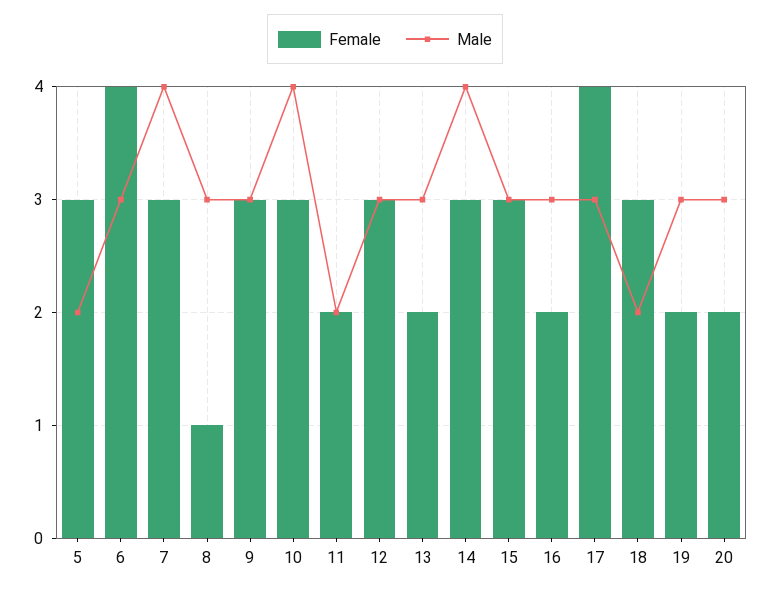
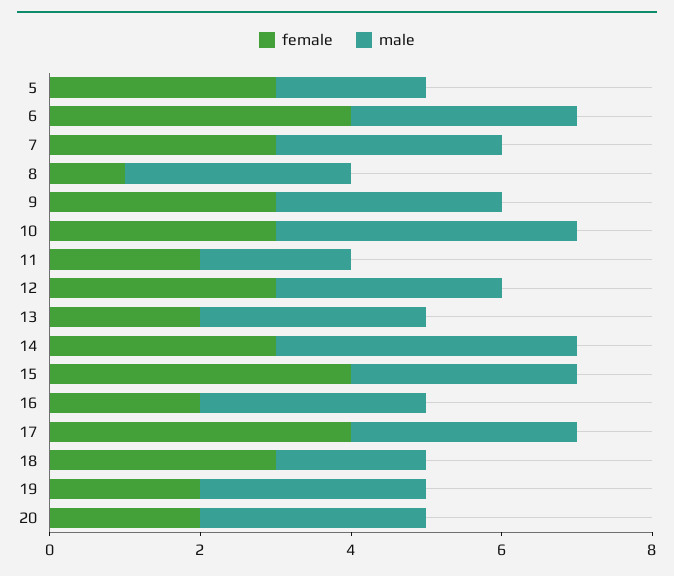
  {
    "Female": {
      "5": 3,
      "6": 4,
      "7": 3,
      "8": 1,
      "9": 3,
      "10": 3,
      "11": 2,
      "12": 3,
      "13": 2,
      "14": 3,
-     "15": 3,
+     "15": 4,
      "16": 2,
      "17": 4,
      "18": 3,
      "19": 2,
      "20": 2
    },
    "Male": {
      "5": 2,
      "6": 3,
-     "7": 4,
+     "7": 3,
      "8": 3,
      "9": 3,
      "10": 4,
      "11": 2,
      "12": 3,
      "13": 3,
      "14": 4,
      "15": 3,
      "16": 3,
      "17": 3,
      "18": 2,
      "19": 3,
      "20": 3
    }
  }

